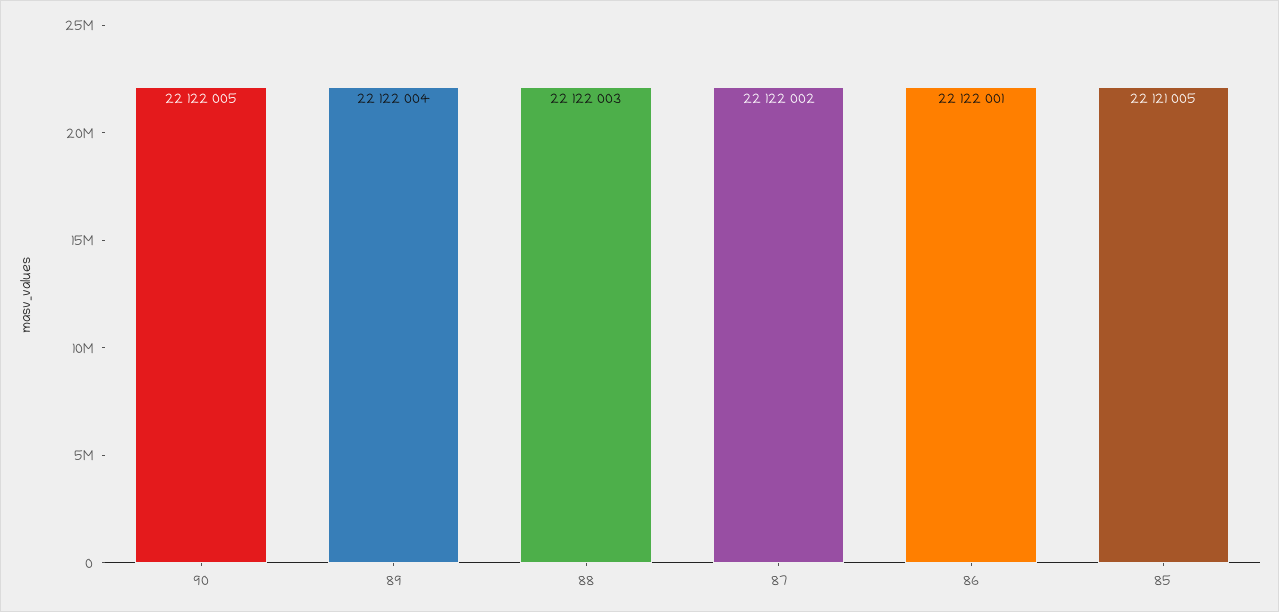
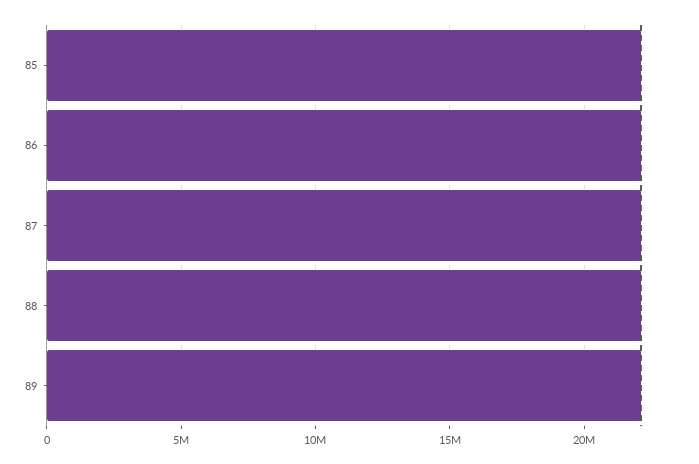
  {
-   "90": 22122005,
    "89": 22122004,
    "88": 22122003,
    "87": 22122002,
    "86": 22122001,
    "85": 22121005
  }

